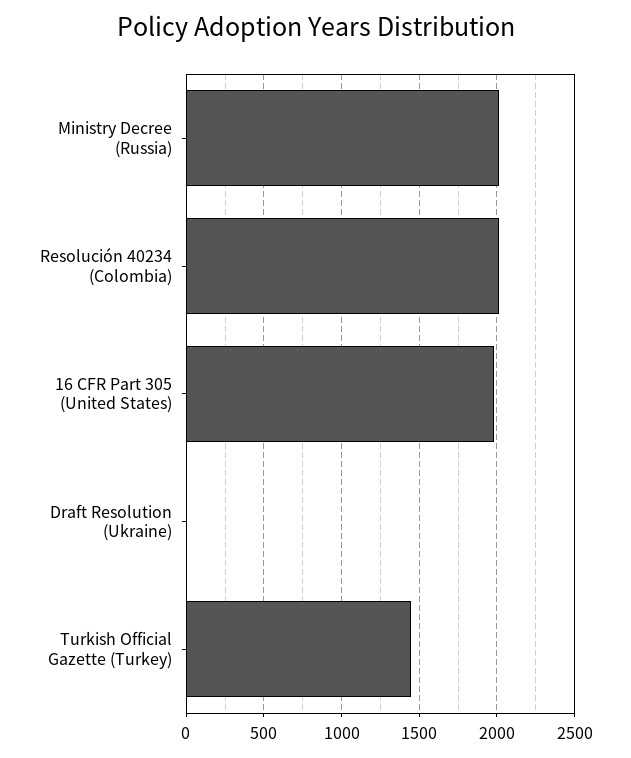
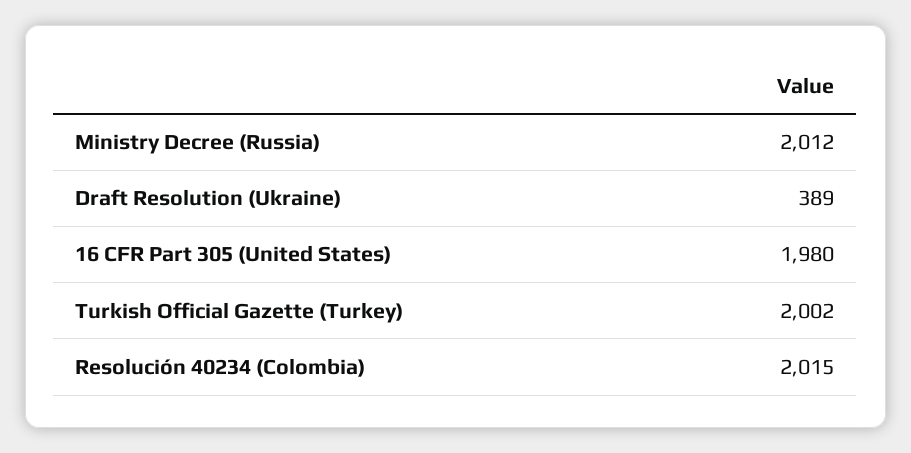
  {
    "Ministry Decree (Russia)": 2012,
    "Resolución 40234 (Colombia)": 2015,
    "16 CFR Part 305 (United States)": 1980,
-   "Draft Resolution (Ukraine)": 0,
+   "Draft Resolution (Ukraine)": 389,
-   "Turkish Official Gazette (Turkey)": 1450
+   "Turkish Official Gazette (Turkey)": 2002
  }

